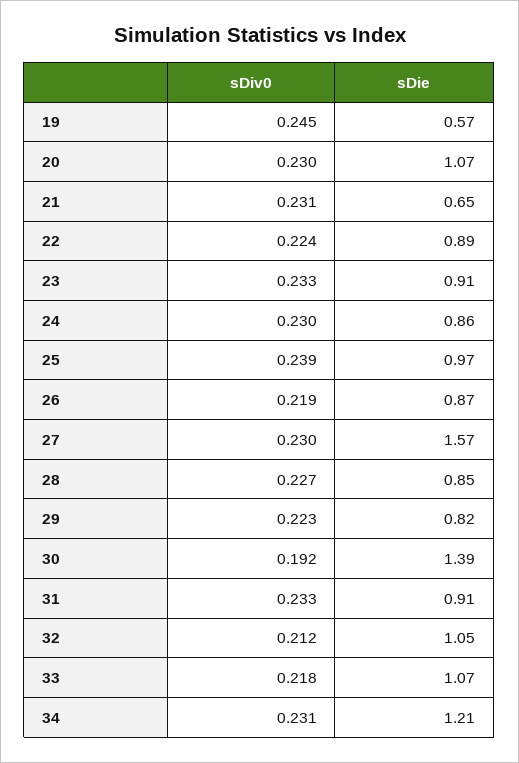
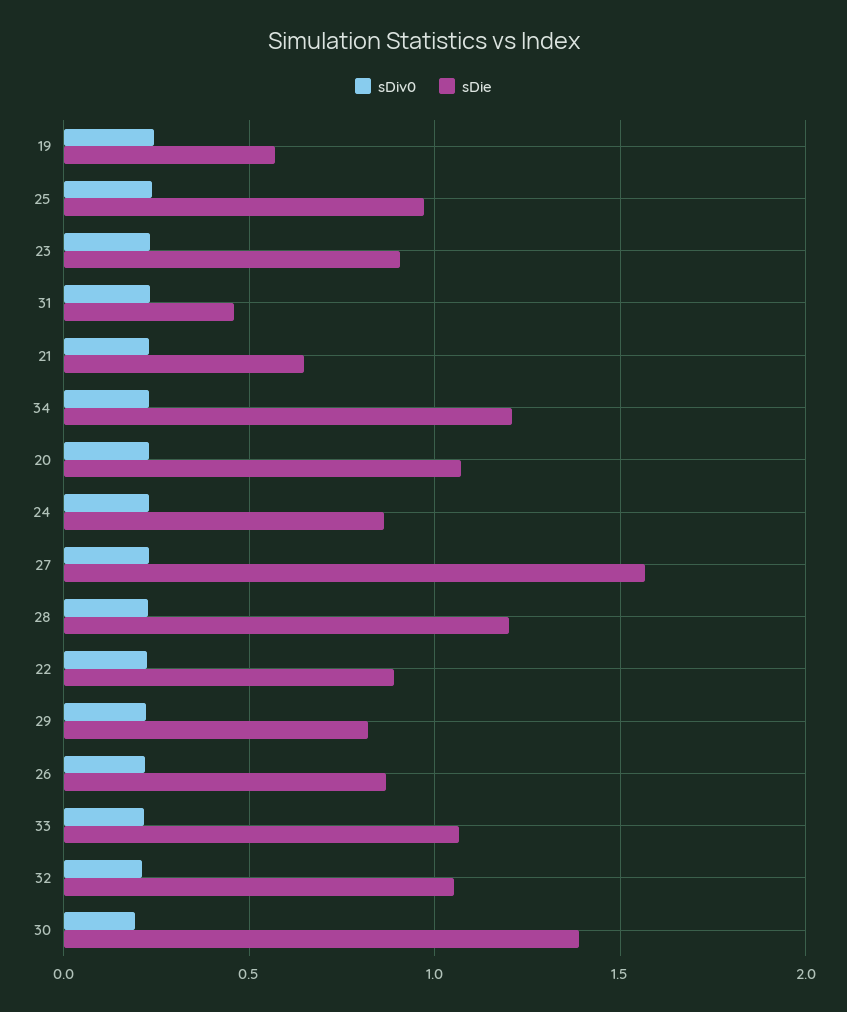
  {
    "sDiv0": {
      "19": 0.245,
      "20": 0.23,
      "21": 0.231,
      "22": 0.224,
      "23": 0.233,
      "24": 0.23,
      "25": 0.239,
      "26": 0.219,
      "27": 0.23,
      "28": 0.227,
      "29": 0.223,
      "30": 0.192,
      "31": 0.233,
      "32": 0.212,
      "33": 0.218,
      "34": 0.231
    },
    "sDie": {
      "19": 0.57,
      "20": 1.07,
      "21": 0.65,
      "22": 0.89,
      "23": 0.91,
      "24": 0.86,
      "25": 0.97,
      "26": 0.87,
      "27": 1.57,
-     "28": 0.85,
+     "28": 1.2,
      "29": 0.82,
      "30": 1.39,
-     "31": 0.91,
+     "31": 0.45,
      "32": 1.05,
      "33": 1.07,
      "34": 1.21
    }
  }

